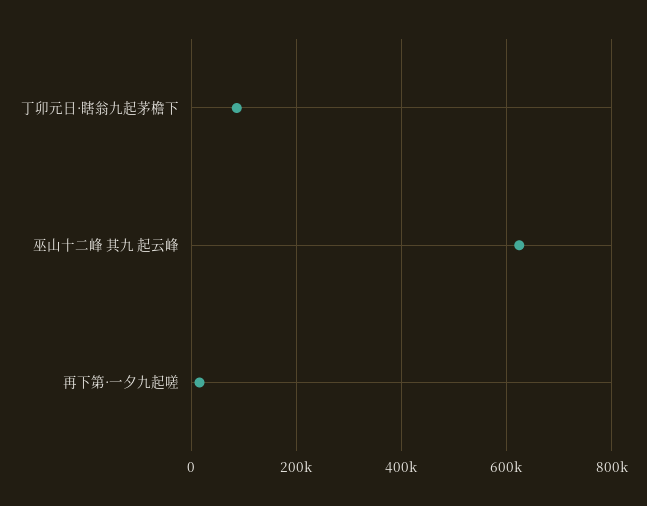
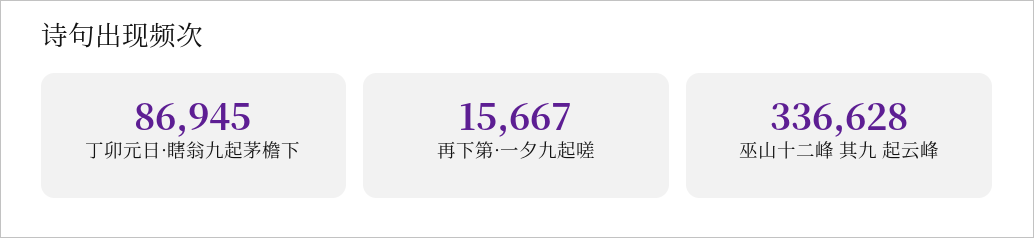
  {
    "丁卯元日·瞎翁九起茅檐下": 86945,
-   "巫山十二峰 其九 起云峰": 620000,
+   "巫山十二峰 其九 起云峰": 336628,
    "再下第·一夕九起嗟": 15667
  }

